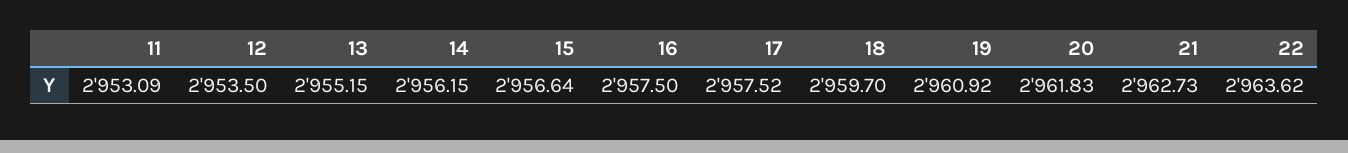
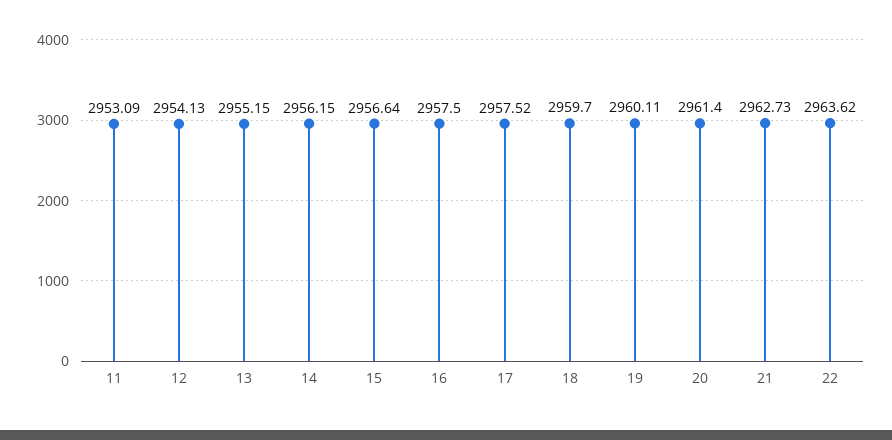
  {
    "11": 2953.09,
-   "12": 2953.5,
+   "12": 2954.13,
    "13": 2955.15,
    "14": 2956.15,
    "15": 2956.64,
    "16": 2957.5,
    "17": 2957.52,
    "18": 2959.7,
-   "19": 2960.92,
+   "19": 2960.11,
-   "20": 2961.83,
+   "20": 2961.4,
    "21": 2962.73,
    "22": 2963.62
  }

